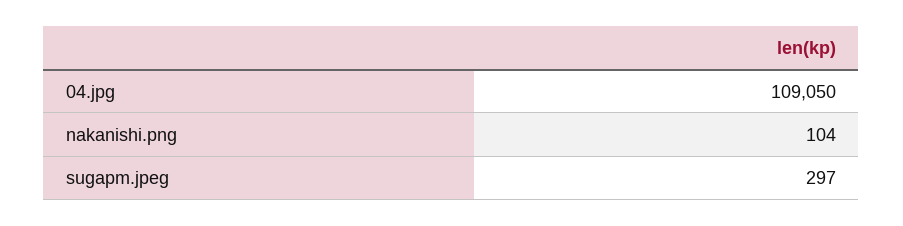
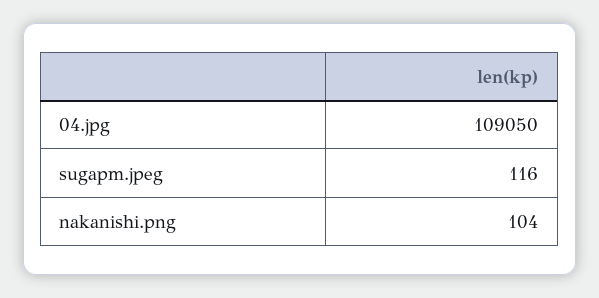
  {
    "04.jpg": 109050,
    "nakanishi.png": 104,
-   "sugapm.jpeg": 297
+   "sugapm.jpeg": 116
  }

